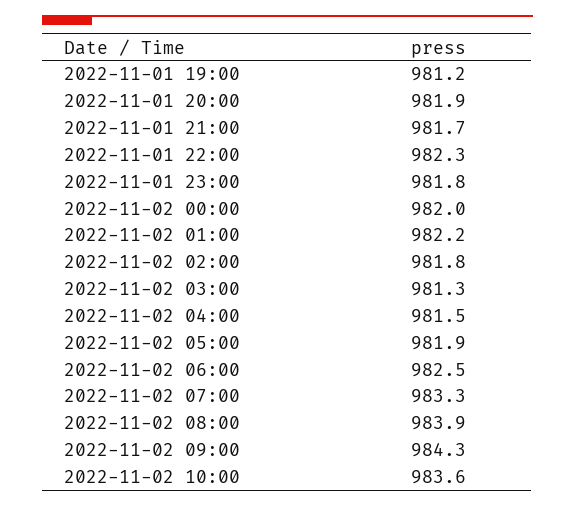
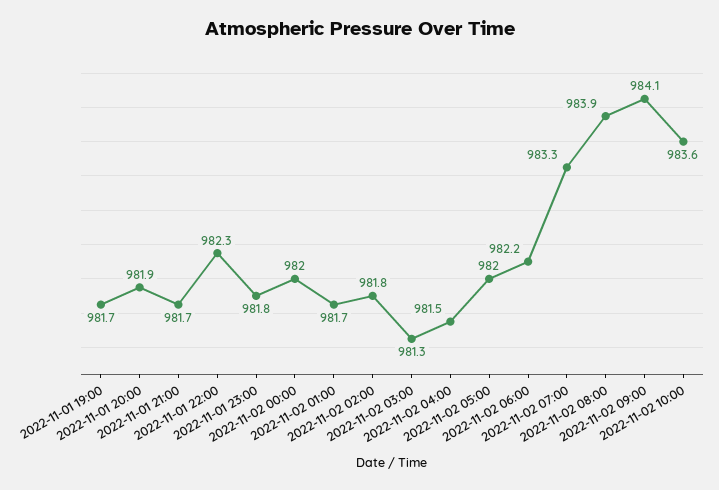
  {
-   "2022-11-01 19:00": 981.2,
+   "2022-11-01 19:00": 981.7,
    "2022-11-01 20:00": 981.9,
    "2022-11-01 21:00": 981.7,
    "2022-11-01 22:00": 982.3,
    "2022-11-01 23:00": 981.8,
    "2022-11-02 00:00": 982,
-   "2022-11-02 01:00": 982.2,
+   "2022-11-02 01:00": 981.7,
    "2022-11-02 02:00": 981.8,
    "2022-11-02 03:00": 981.3,
    "2022-11-02 04:00": 981.5,
-   "2022-11-02 05:00": 981.9,
+   "2022-11-02 05:00": 982,
-   "2022-11-02 06:00": 982.5,
+   "2022-11-02 06:00": 982.2,
    "2022-11-02 07:00": 983.3,
    "2022-11-02 08:00": 983.9,
-   "2022-11-02 09:00": 984.3,
+   "2022-11-02 09:00": 984.1,
    "2022-11-02 10:00": 983.6
  }

